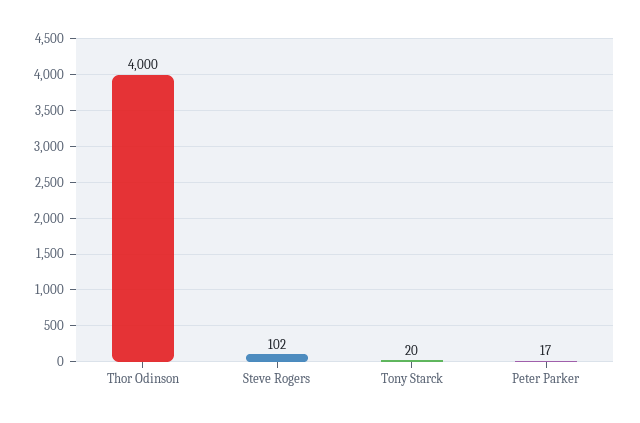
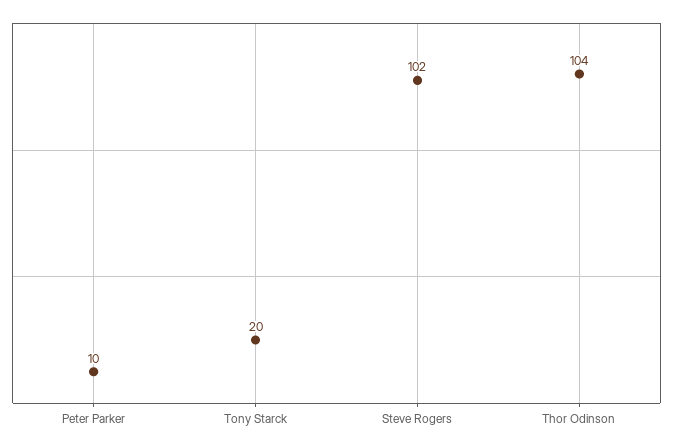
  {
-   "Thor Odinson": 4000,
+   "Thor Odinson": 104,
    "Steve Rogers": 102,
    "Tony Starck": 20,
-   "Peter Parker": 17
+   "Peter Parker": 10
  }

